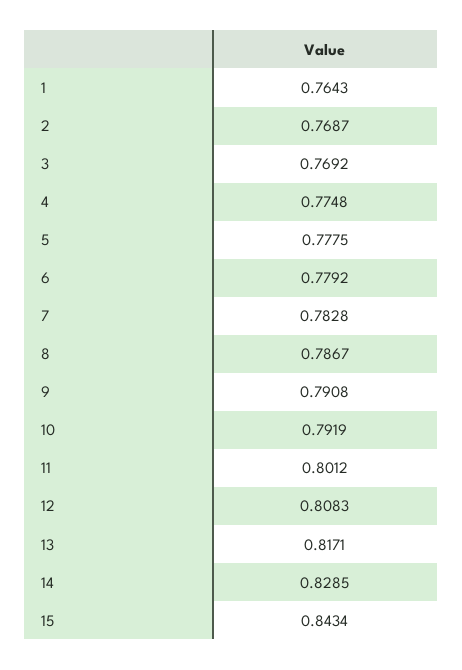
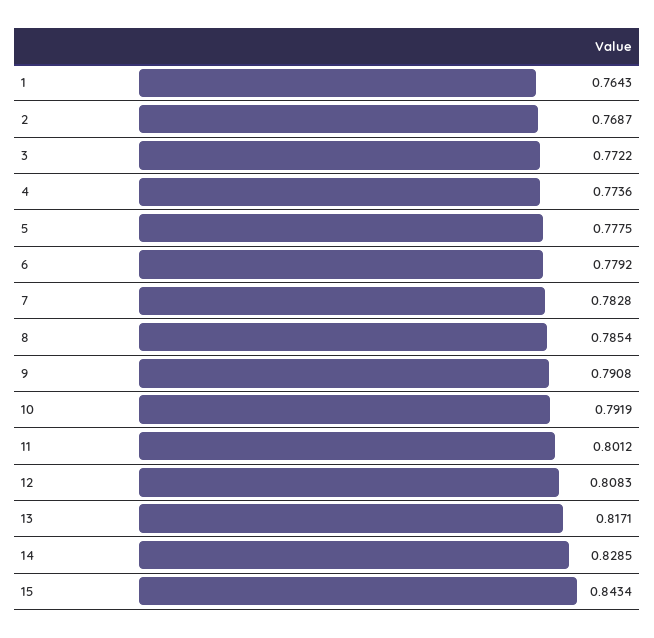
  {
    "1": 0.7643,
    "2": 0.7687,
-   "3": 0.7692,
+   "3": 0.7722,
-   "4": 0.7748,
+   "4": 0.7736,
    "5": 0.7775,
    "6": 0.7792,
    "7": 0.7828,
-   "8": 0.7867,
+   "8": 0.7854,
    "9": 0.7908,
    "10": 0.7919,
    "11": 0.8012,
    "12": 0.8083,
    "13": 0.8171,
    "14": 0.8285,
    "15": 0.8434
  }

